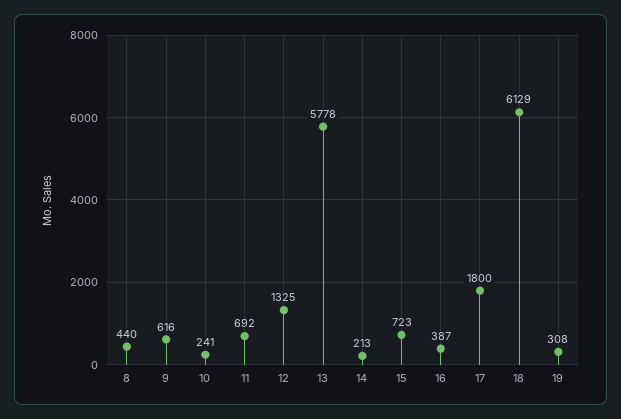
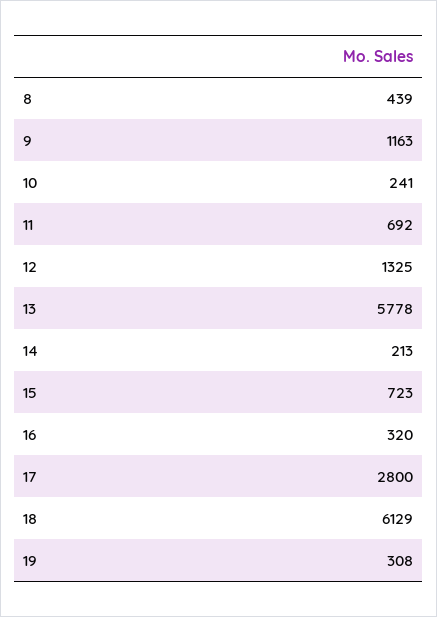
  {
-   "8": 440,
+   "8": 439,
-   "9": 616,
+   "9": 1163,
    "10": 241,
    "11": 692,
    "12": 1325,
    "13": 5778,
    "14": 213,
    "15": 723,
-   "16": 387,
+   "16": 320,
-   "17": 1800,
+   "17": 2800,
    "18": 6129,
    "19": 308
  }

